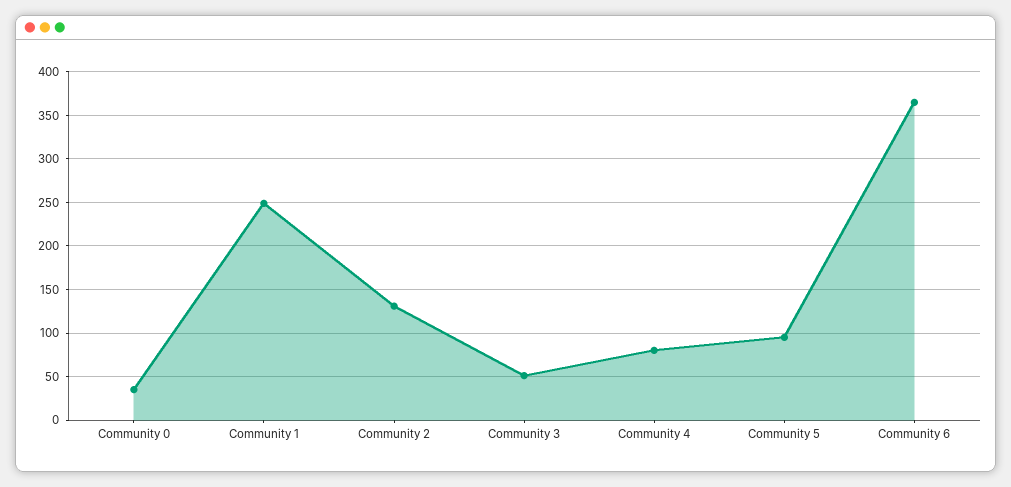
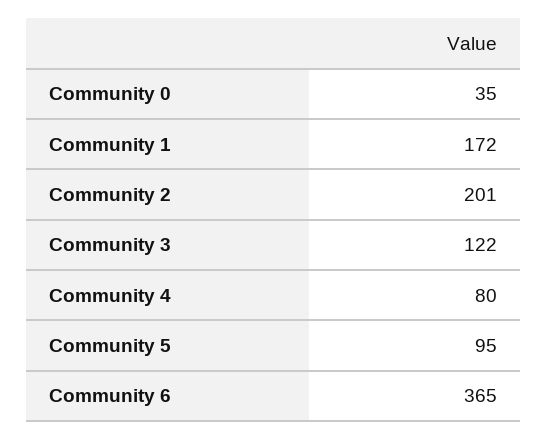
  {
    "Community 0": 35,
-   "Community 1": 250,
+   "Community 1": 172,
-   "Community 2": 130,
+   "Community 2": 201,
-   "Community 3": 50,
+   "Community 3": 122,
    "Community 4": 80,
    "Community 5": 95,
    "Community 6": 365
  }

